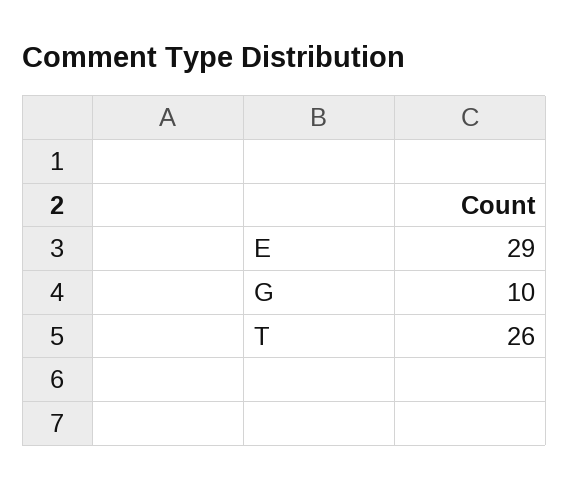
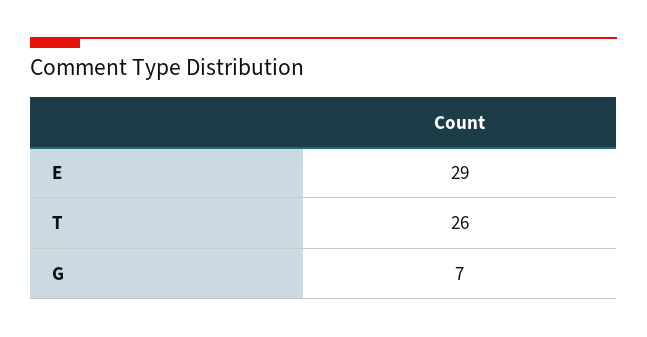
  {
    "E": 29,
-   "G": 10,
+   "G": 7,
    "T": 26
  }

